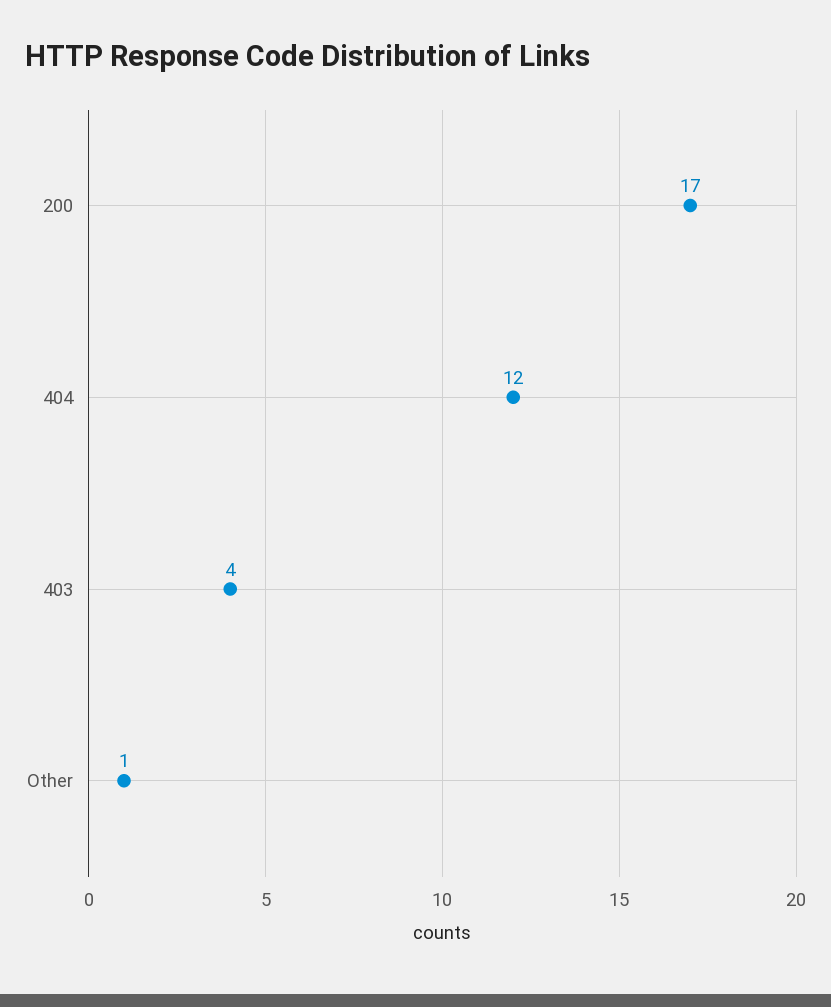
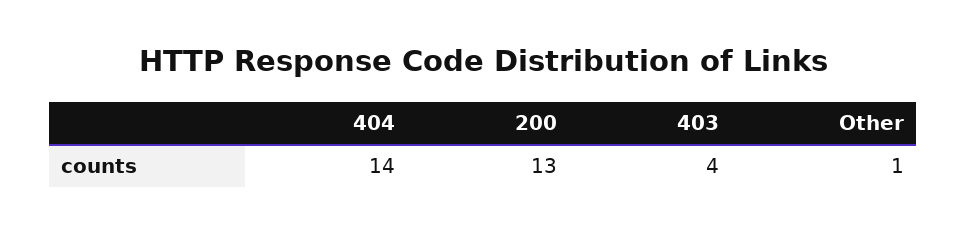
  {
-   "200": 17,
+   "200": 13,
-   "404": 12,
+   "404": 14,
    "403": 4,
    "Other": 1
  }

